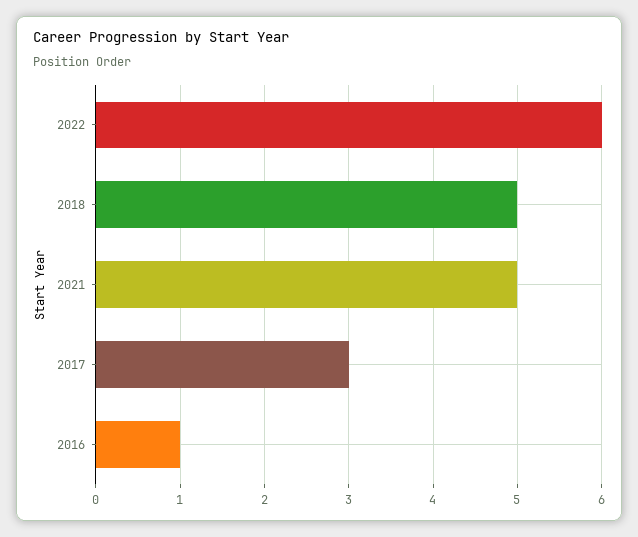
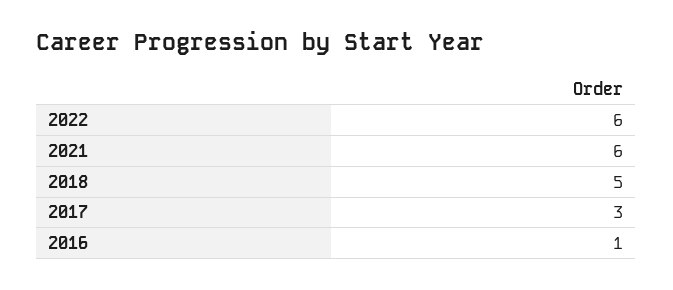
  {
    "2022": 6,
    "2018": 5,
-   "2021": 5,
+   "2021": 6,
    "2017": 3,
    "2016": 1
  }

